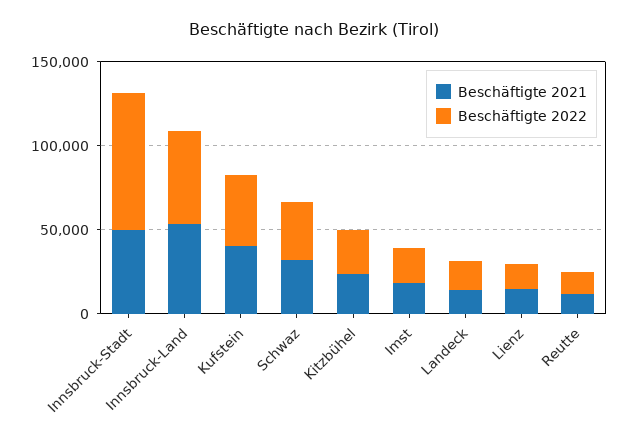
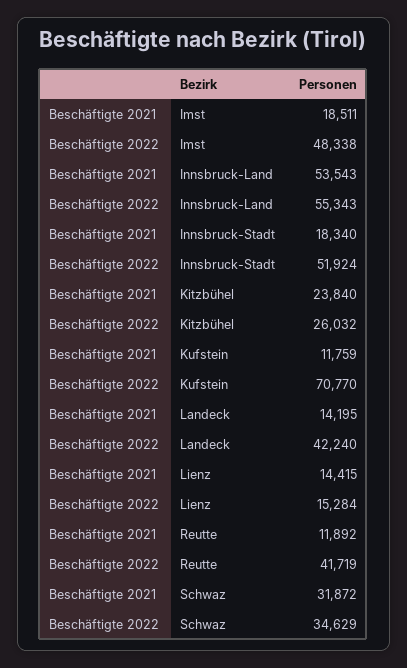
  {
    "Beschäftigte 2021": {
-     "Innsbruck-Stadt": 50000,
+     "Innsbruck-Stadt": 18340,
      "Innsbruck-Land": 53543,
-     "Kufstein": 40000,
+     "Kufstein": 11759,
      "Schwaz": 31872,
      "Kitzbühel": 23840,
      "Imst": 18511,
      "Landeck": 14195,
      "Lienz": 14415,
      "Reutte": 11892
    },
    "Beschäftigte 2022": {
-     "Innsbruck-Stadt": 80000,
+     "Innsbruck-Stadt": 51924,
      "Innsbruck-Land": 55343,
-     "Kufstein": 40000,
+     "Kufstein": 70770,
      "Schwaz": 34629,
      "Kitzbühel": 26032,
-     "Imst": 20000,
+     "Imst": 48338,
-     "Landeck": 20000,
+     "Landeck": 42240,
      "Lienz": 15284,
-     "Reutte": 10000
+     "Reutte": 41719
    }
  }

